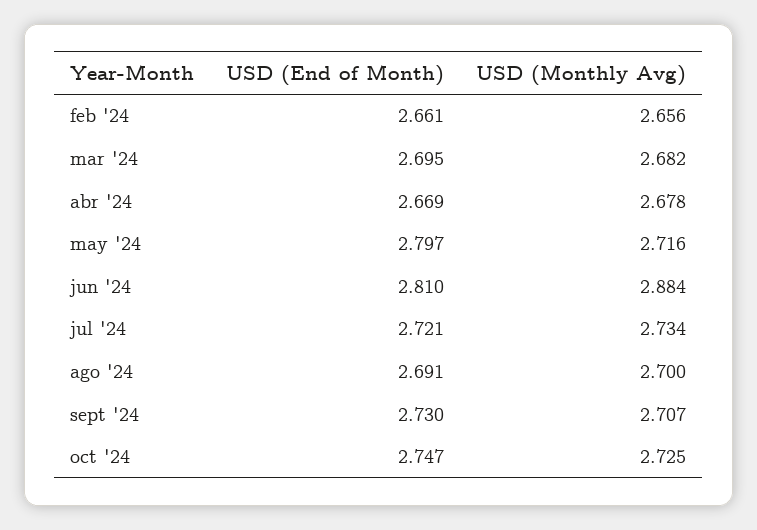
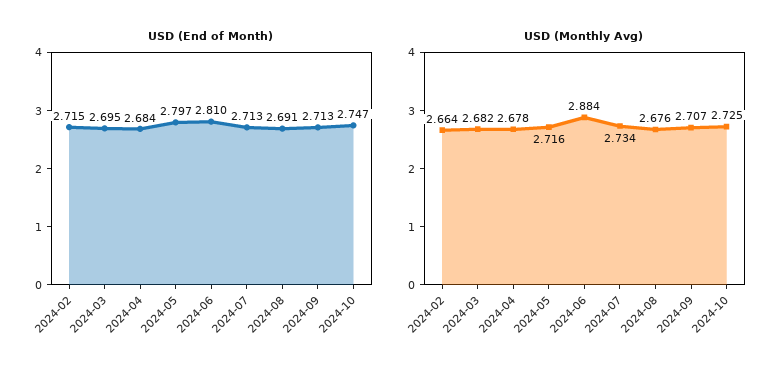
  {
    "USD (End of Month)": {
-     "feb '24": 2.661,
+     "feb '24": 2.715,
      "mar '24": 2.695,
-     "abr '24": 2.669,
+     "abr '24": 2.684,
      "may '24": 2.797,
      "jun '24": 2.81,
-     "jul '24": 2.721,
+     "jul '24": 2.713,
      "ago '24": 2.691,
-     "sept '24": 2.73,
+     "sept '24": 2.713,
      "oct '24": 2.747
    },
    "USD (Monthly Avg)": {
-     "feb '24": 2.656,
+     "feb '24": 2.664,
      "mar '24": 2.682,
      "abr '24": 2.678,
      "may '24": 2.716,
      "jun '24": 2.884,
      "jul '24": 2.734,
-     "ago '24": 2.7,
+     "ago '24": 2.676,
      "sept '24": 2.707,
      "oct '24": 2.725
    }
  }

